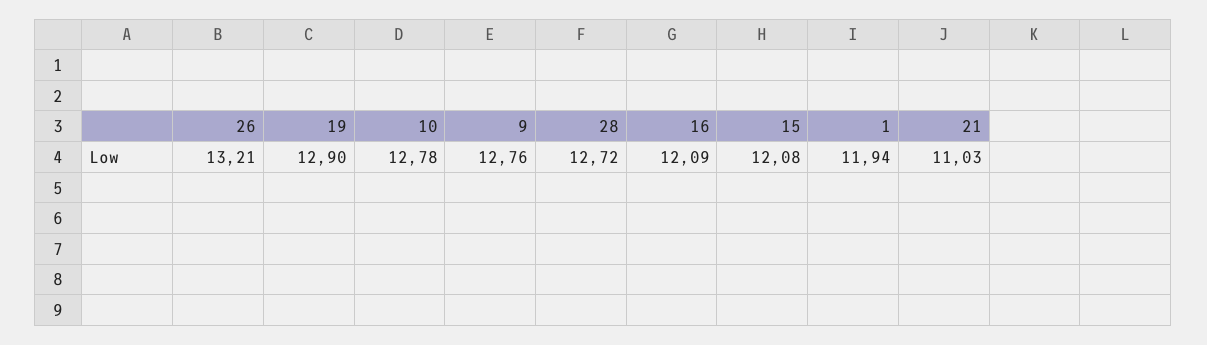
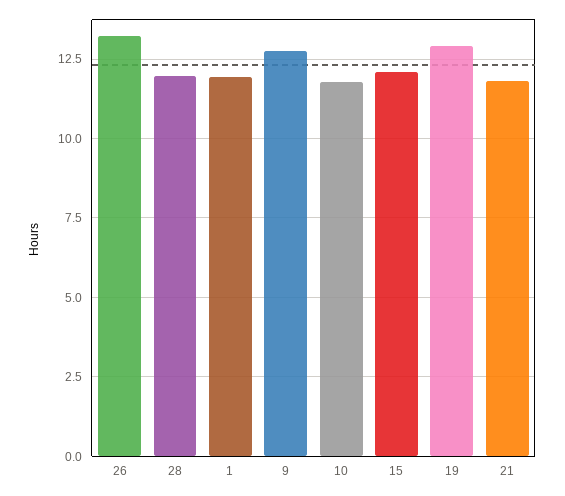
  {
    "26": 13.21,
    "19": 12.9,
-   "10": 12.78,
+   "10": 11.75,
    "9": 12.76,
-   "28": 12.72,
+   "28": 12,
-   "16": 12.09,
    "15": 12.08,
    "1": 11.94,
-   "21": 11.03
+   "21": 11.75
  }

